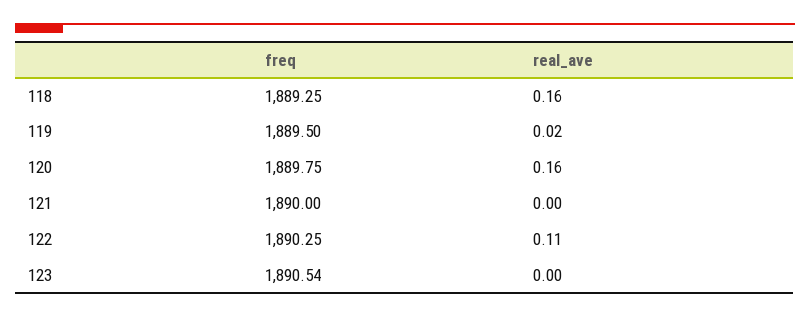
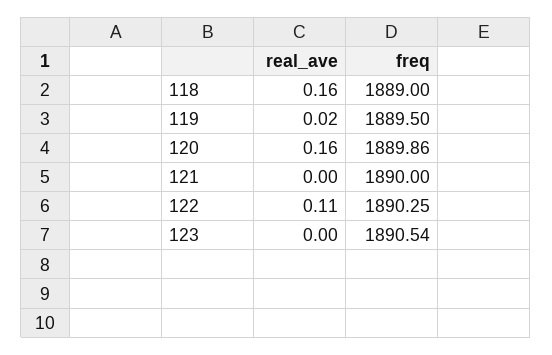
  {
    "freq": {
-     "118": 1889.25,
+     "118": 1889,
      "119": 1889.5,
-     "120": 1889.75,
+     "120": 1889.86,
      "121": 1890,
      "122": 1890.25,
      "123": 1890.54
    },
    "real_ave": {
      "118": 0.16,
      "119": 0.02,
      "120": 0.16,
      "121": 0,
      "122": 0.11,
      "123": 0
    }
  }

